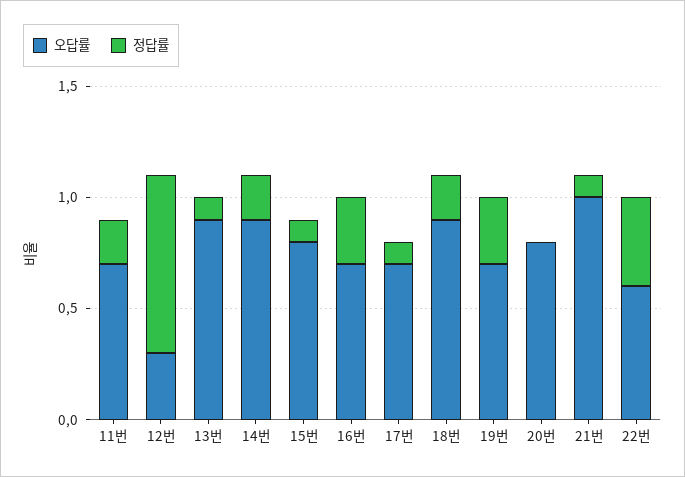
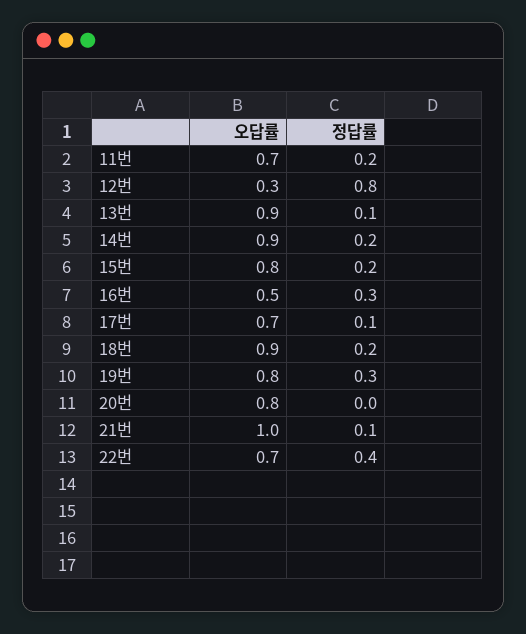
  {
    "오답률": {
      "11번": 0.7,
      "12번": 0.3,
      "13번": 0.9,
      "14번": 0.9,
      "15번": 0.8,
-     "16번": 0.7,
+     "16번": 0.5,
      "17번": 0.7,
      "18번": 0.9,
-     "19번": 0.7,
+     "19번": 0.8,
      "20번": 0.8,
      "21번": 1,
-     "22번": 0.6
+     "22번": 0.7
    },
    "정답률": {
      "11번": 0.2,
      "12번": 0.8,
      "13번": 0.1,
      "14번": 0.2,
-     "15번": 0.1,
+     "15번": 0.2,
      "16번": 0.3,
      "17번": 0.1,
      "18번": 0.2,
      "19번": 0.3,
      "20번": 0,
      "21번": 0.1,
      "22번": 0.4
    }
  }

